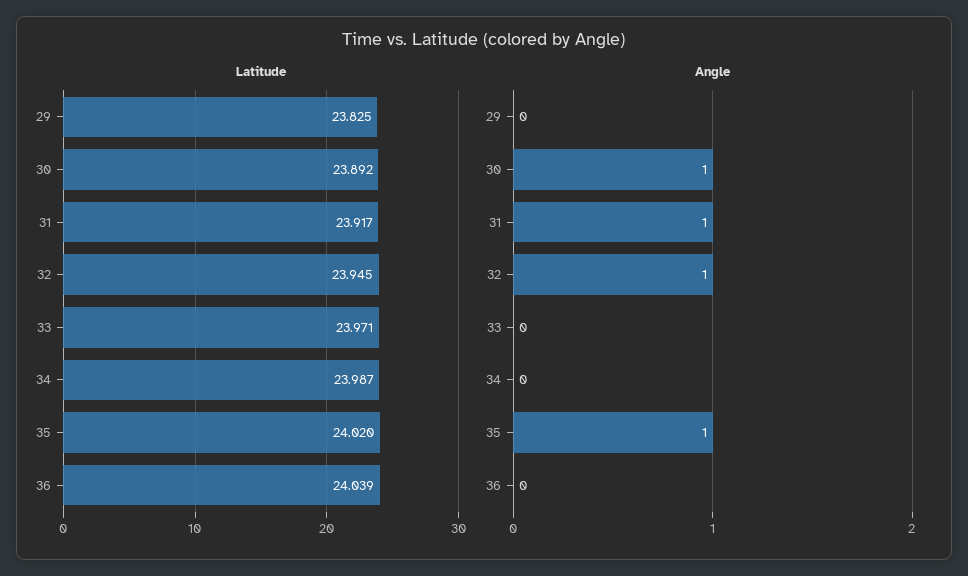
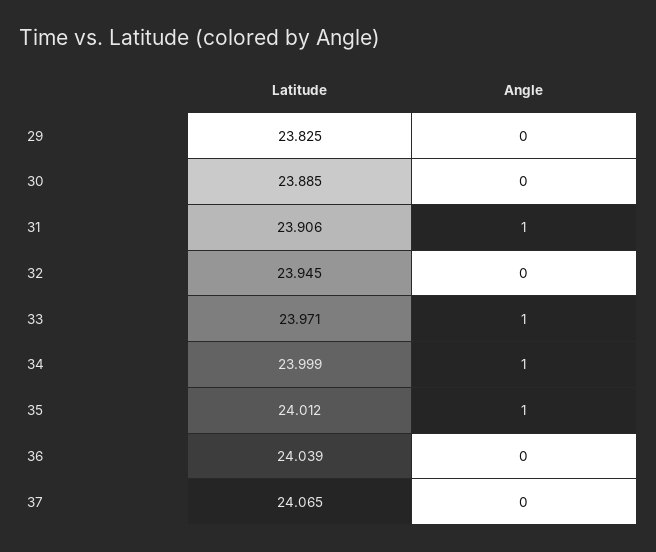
  {
    "Latitude": {
      "29": 23.825,
-     "30": 23.892,
+     "30": 23.885,
-     "31": 23.917,
+     "31": 23.906,
      "32": 23.945,
      "33": 23.971,
-     "34": 23.987,
+     "34": 23.999,
-     "35": 24.02,
+     "35": 24.012,
-     "36": 24.039
+     "36": 24.039,
+     "37": 24.065
    },
    "Angle": {
      "29": 0,
-     "30": 1,
+     "30": 0,
      "31": 1,
-     "32": 1,
+     "32": 0,
-     "33": 0,
+     "33": 1,
-     "34": 0,
+     "34": 1,
      "35": 1,
-     "36": 0
+     "36": 0,
+     "37": 0
    }
  }

